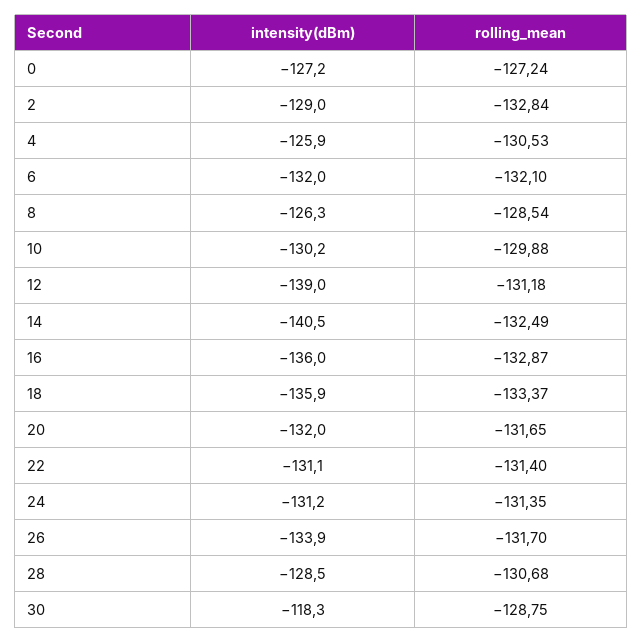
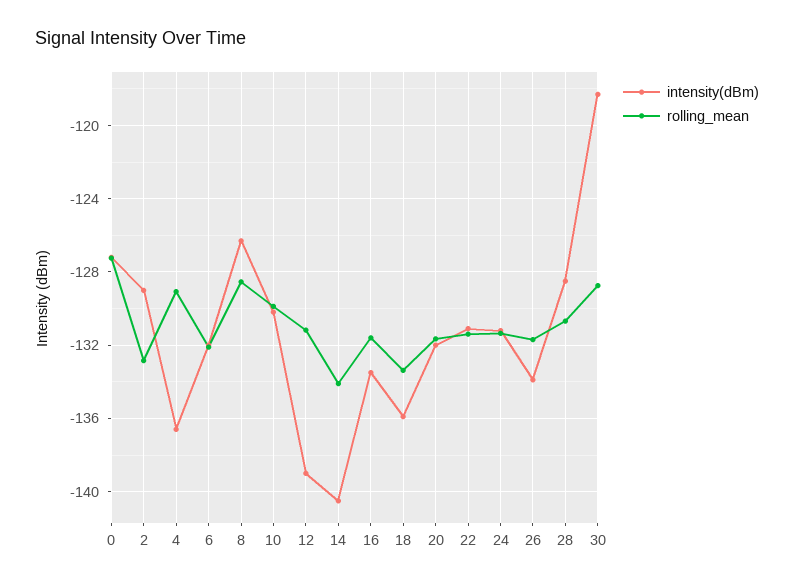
  {
    "intensity(dBm)": {
      "0": -127.2,
      "2": -129,
-     "4": -125.9,
+     "4": -136.5,
      "6": -132,
      "8": -126.3,
      "10": -130.2,
      "12": -139,
      "14": -140.5,
-     "16": -136,
+     "16": -133.5,
      "18": -135.9,
      "20": -132,
      "22": -131.1,
      "24": -131.2,
      "26": -133.9,
      "28": -128.5,
      "30": -118.3
    },
    "rolling_mean": {
      "0": -127.24,
      "2": -132.84,
-     "4": -130.53,
+     "4": -129,
      "6": -132.1,
      "8": -128.54,
      "10": -129.88,
      "12": -131.18,
-     "14": -132.49,
+     "14": -134,
-     "16": -132.87,
+     "16": -131.5,
      "18": -133.37,
      "20": -131.65,
      "22": -131.4,
      "24": -131.35,
      "26": -131.7,
      "28": -130.68,
      "30": -128.75
    }
  }

